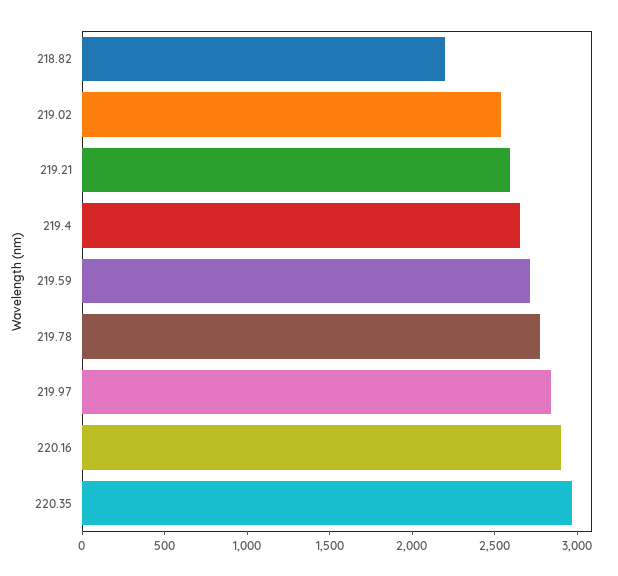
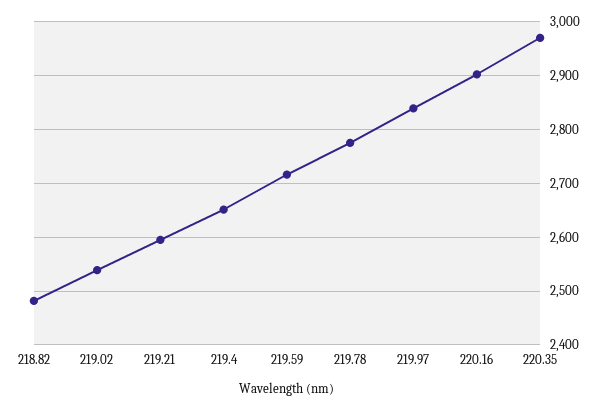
  {
-   "218.82": 2200,
+   "218.82": 2480,
    "219.02": 2540,
    "219.21": 2600,
    "219.4": 2660,
    "219.59": 2720,
    "219.78": 2780,
    "219.97": 2840,
    "220.16": 2900,
    "220.35": 2980
  }

